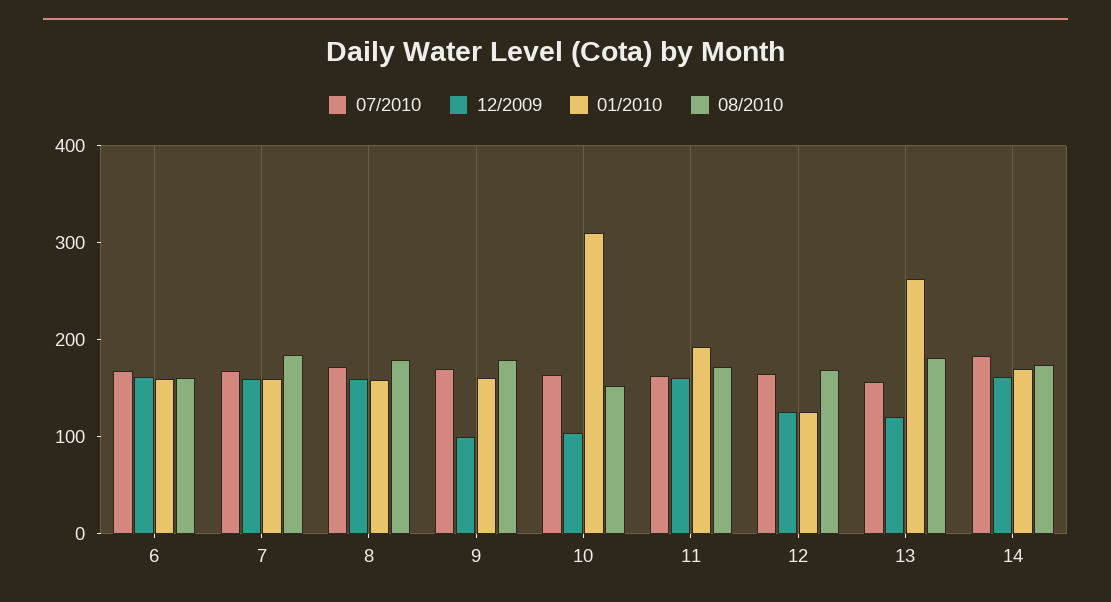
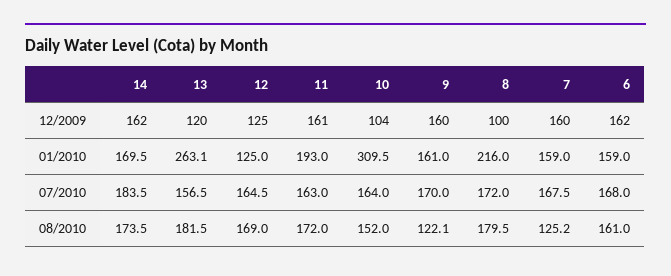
  {
    "07/2010": {
      "6": 168,
      "7": 167.5,
      "8": 172,
      "9": 170,
      "10": 164,
      "11": 163,
      "12": 164.5,
      "13": 156.5,
      "14": 183.5
    },
    "12/2009": {
      "6": 162,
      "7": 160,
-     "8": 160,
+     "8": 100,
-     "9": 100,
+     "9": 160,
      "10": 104,
      "11": 161,
      "12": 125,
      "13": 120,
      "14": 162
    },
    "01/2010": {
      "6": 159,
      "7": 159,
-     "8": 160,
+     "8": 216,
      "9": 161,
      "10": 309.5,
      "11": 193,
      "12": 125,
      "13": 263.1,
      "14": 169.5
    },
    "08/2010": {
      "6": 161,
-     "7": 180,
+     "7": 125.2,
      "8": 179.5,
-     "9": 180,
+     "9": 122.1,
      "10": 152,
      "11": 172,
      "12": 169,
      "13": 181.5,
      "14": 173.5
    }
  }

